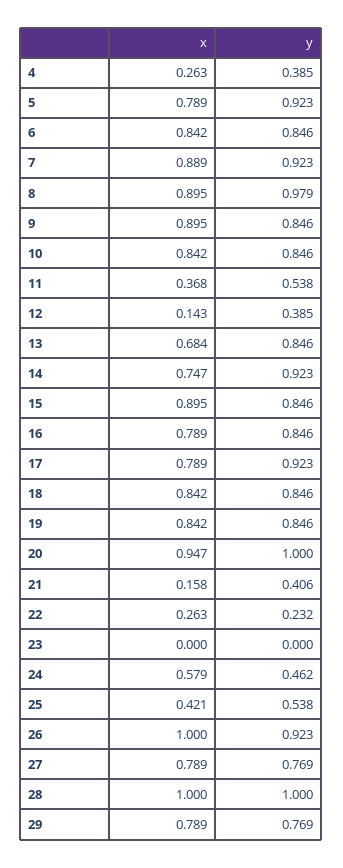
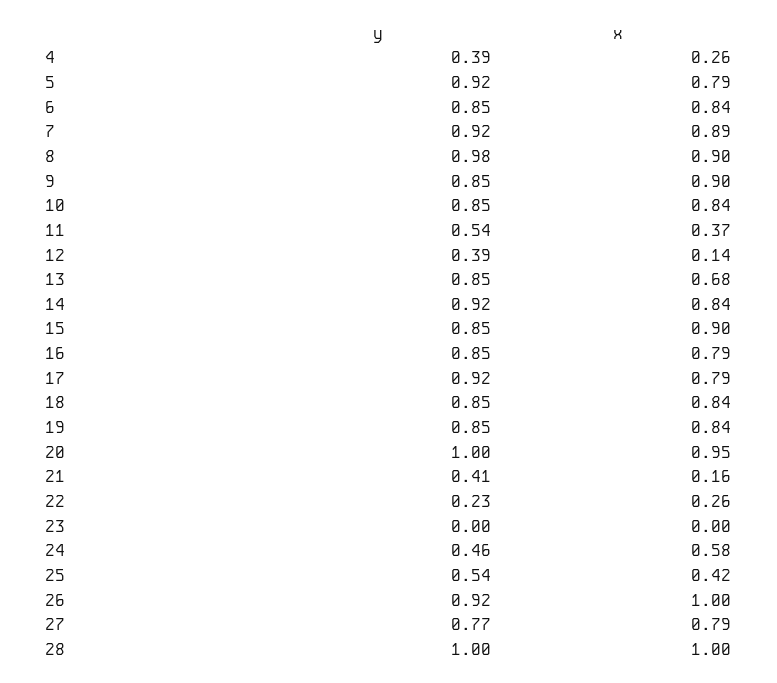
  {
    "x": {
      "4": 0.263,
      "5": 0.789,
      "6": 0.842,
      "7": 0.889,
      "8": 0.895,
      "9": 0.895,
      "10": 0.842,
      "11": 0.368,
      "12": 0.143,
      "13": 0.684,
-     "14": 0.747,
+     "14": 0.84,
      "15": 0.895,
      "16": 0.789,
      "17": 0.789,
      "18": 0.842,
      "19": 0.842,
      "20": 0.947,
      "21": 0.158,
      "22": 0.263,
      "23": 0,
      "24": 0.579,
      "25": 0.421,
      "26": 1,
      "27": 0.789,
-     "28": 1,
+     "28": 1
-     "29": 0.789
    },
    "y": {
      "4": 0.385,
      "5": 0.923,
      "6": 0.846,
      "7": 0.923,
      "8": 0.979,
      "9": 0.846,
      "10": 0.846,
      "11": 0.538,
      "12": 0.385,
      "13": 0.846,
      "14": 0.923,
      "15": 0.846,
      "16": 0.846,
      "17": 0.923,
      "18": 0.846,
      "19": 0.846,
      "20": 1,
      "21": 0.406,
      "22": 0.232,
      "23": 0,
      "24": 0.462,
      "25": 0.538,
      "26": 0.923,
      "27": 0.769,
-     "28": 1,
+     "28": 1
-     "29": 0.769
    }
  }

